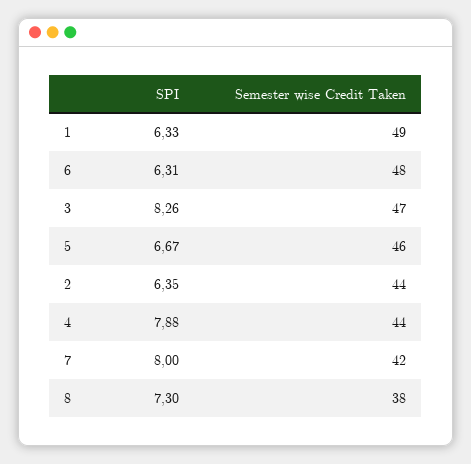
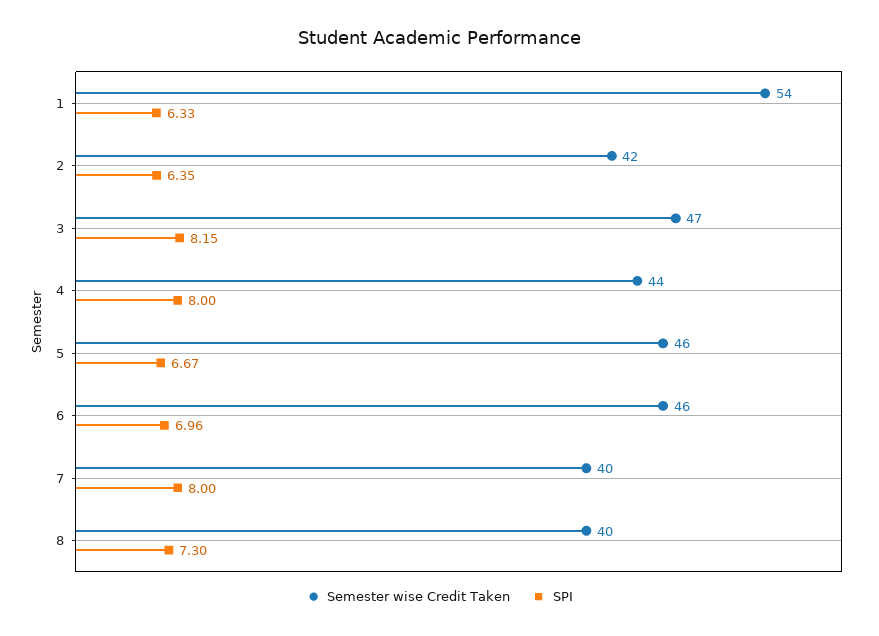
  {
    "SPI": {
      "1": 6.33,
-     "6": 6.31,
+     "6": 6.96,
-     "3": 8.26,
+     "3": 8.15,
      "5": 6.67,
      "2": 6.35,
-     "4": 7.88,
+     "4": 8,
      "7": 8,
      "8": 7.3
    },
    "Semester wise Credit Taken": {
-     "1": 49,
+     "1": 54,
-     "6": 48,
+     "6": 46,
      "3": 47,
      "5": 46,
-     "2": 44,
+     "2": 42,
      "4": 44,
-     "7": 42,
+     "7": 40,
-     "8": 38
+     "8": 40
    }
  }

